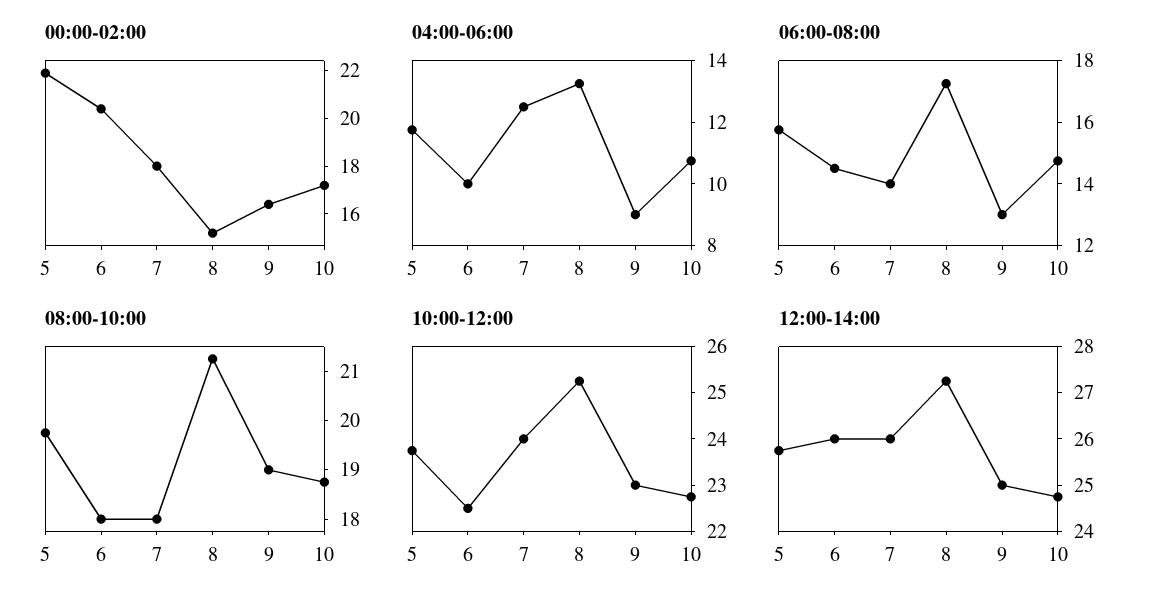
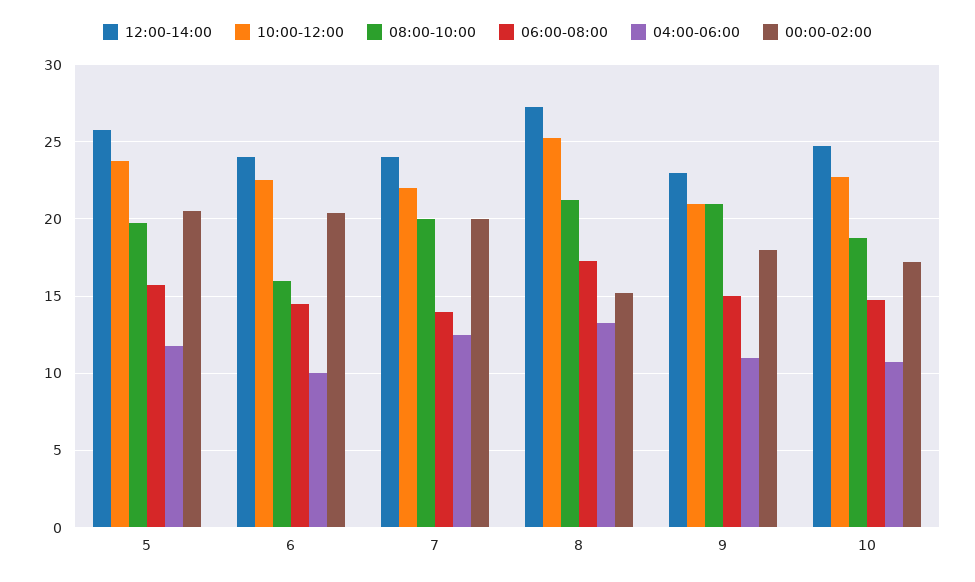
  {
    "00:00-02:00": {
-     "5": 22,
+     "5": 20.5,
      "6": 20.5,
-     "7": 18,
+     "7": 20,
      "8": 15,
-     "9": 16.5,
+     "9": 18,
      "10": 17
    },
    "04:00-06:00": {
      "5": 12,
      "6": 10,
      "7": 12.5,
      "8": 13.5,
-     "9": 9,
+     "9": 11,
      "10": 11
    },
    "06:00-08:00": {
      "5": 16,
      "6": 14.5,
      "7": 14,
      "8": 17.5,
-     "9": 13,
+     "9": 15,
      "10": 15
    },
    "08:00-10:00": {
      "5": 19.8,
-     "6": 18,
+     "6": 16,
-     "7": 18,
+     "7": 20,
      "8": 21.2,
-     "9": 19,
+     "9": 21,
      "10": 18.8
    },
    "10:00-12:00": {
      "5": 23.8,
      "6": 22.6,
-     "7": 24,
+     "7": 22,
      "8": 25.2,
-     "9": 23,
+     "9": 21,
      "10": 22.8
    },
    "12:00-14:00": {
      "5": 25.8,
-     "6": 26,
+     "6": 24,
-     "7": 26,
+     "7": 24,
      "8": 27.2,
-     "9": 25,
+     "9": 23,
      "10": 24.8
    }
  }

